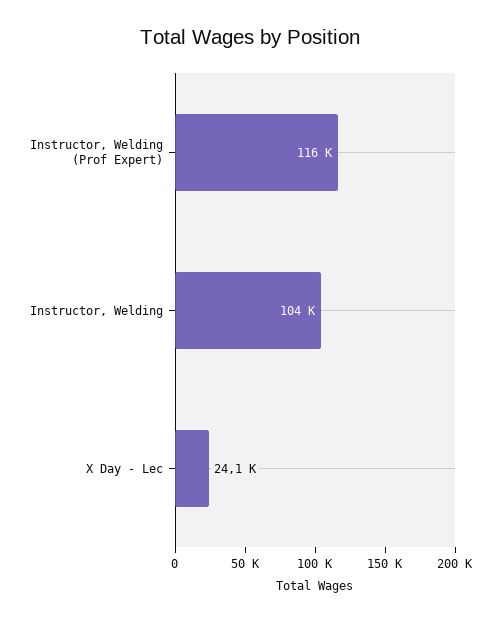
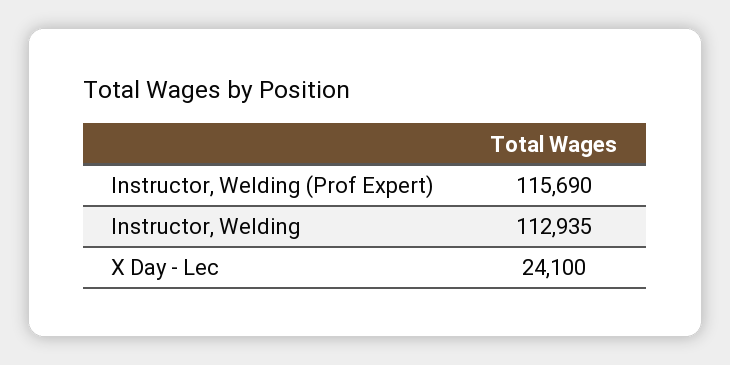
  {
    "Instructor, Welding (Prof Expert)": 115690,
-   "Instructor, Welding": 104000,
+   "Instructor, Welding": 112935,
    "X Day - Lec": 24100
  }

